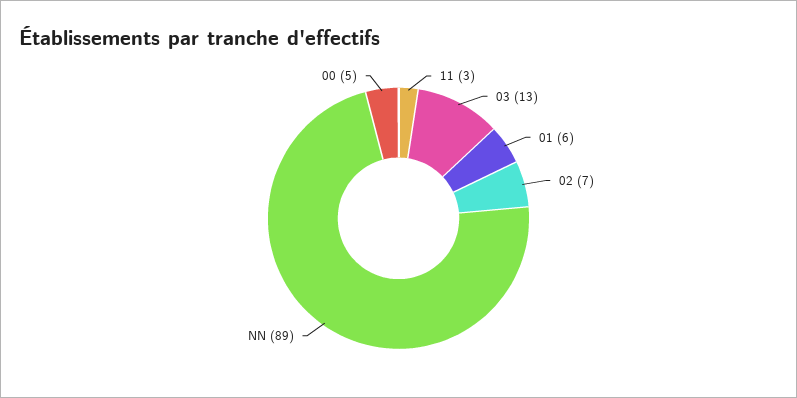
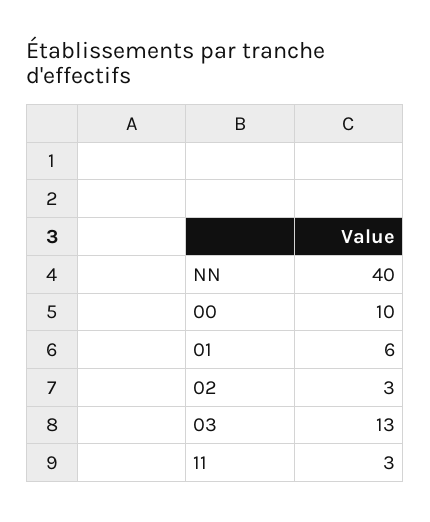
  {
    "11": 3,
    "03": 13,
    "01": 6,
-   "02": 7,
+   "02": 3,
-   "NN": 89,
+   "NN": 40,
-   "00": 5
+   "00": 10
  }

